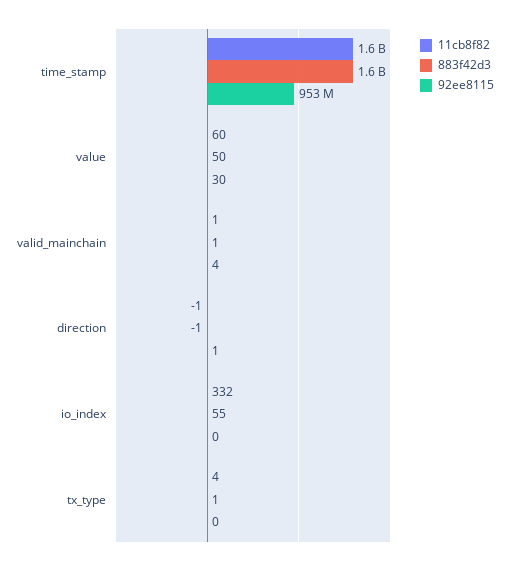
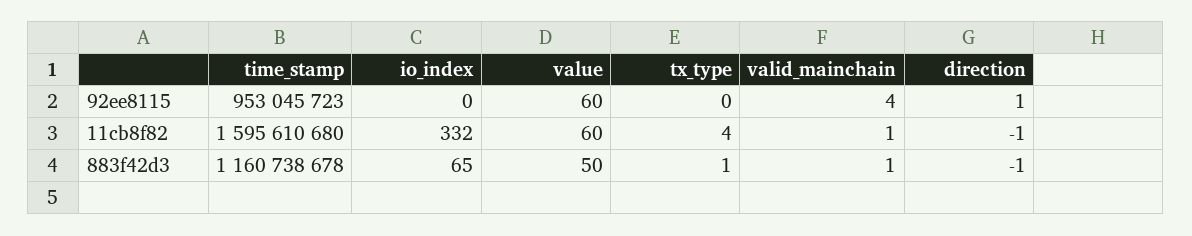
  {
    "11cb8f82": {
      "time_stamp": 1595610680,
      "value": 60,
      "valid_mainchain": 1,
      "direction": -1,
      "io_index": 332,
      "tx_type": 4
    },
    "883f42d3": {
-     "time_stamp": 1600000000,
+     "time_stamp": 1160738678,
      "value": 50,
      "valid_mainchain": 1,
      "direction": -1,
-     "io_index": 55,
+     "io_index": 65,
      "tx_type": 1
    },
    "92ee8115": {
      "time_stamp": 953045723,
-     "value": 30,
+     "value": 60,
      "valid_mainchain": 4,
      "direction": 1,
      "io_index": 0,
      "tx_type": 0
    }
  }

